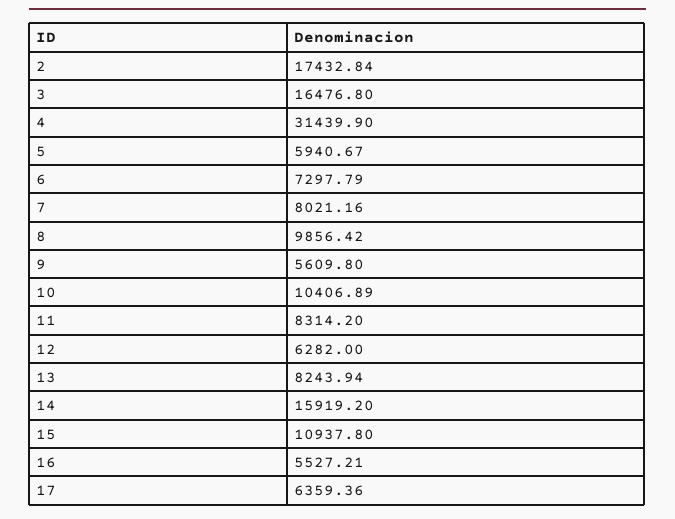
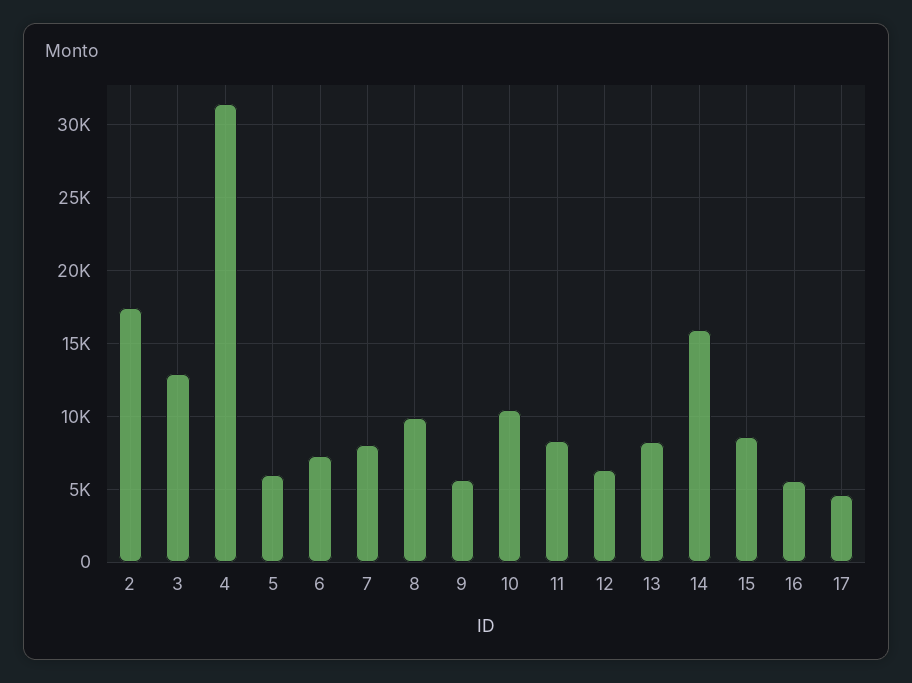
  {
    "2": 17432.84,
-   "3": 16476.8,
+   "3": 13000,
    "4": 31439.9,
    "5": 5940.67,
    "6": 7297.79,
    "7": 8021.16,
    "8": 9856.42,
    "9": 5609.8,
    "10": 10406.89,
    "11": 8314.2,
    "12": 6282,
    "13": 8243.94,
    "14": 15919.2,
-   "15": 10937.8,
+   "15": 8500,
    "16": 5527.21,
-   "17": 6359.36
+   "17": 4500
  }

